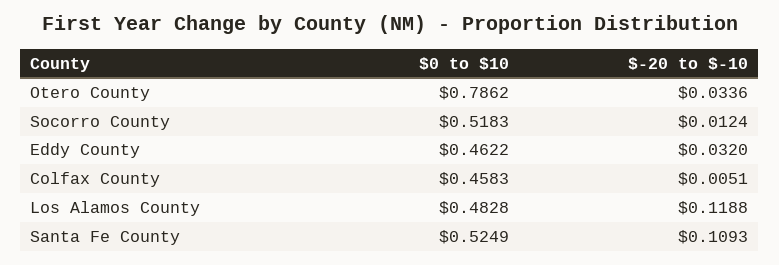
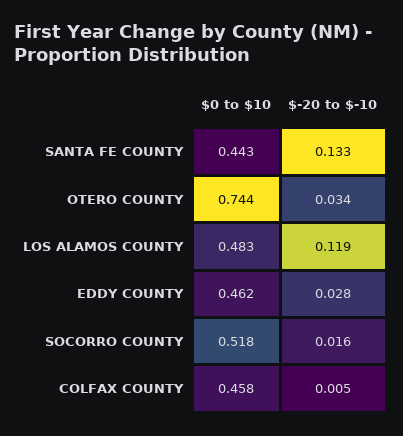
  {
    "$0 to $10": {
-     "Otero County": 0.7862,
+     "Otero County": 0.744,
      "Socorro County": 0.5183,
      "Eddy County": 0.4622,
      "Colfax County": 0.4583,
      "Los Alamos County": 0.4828,
-     "Santa Fe County": 0.5249
+     "Santa Fe County": 0.443
    },
    "$-20 to $-10": {
      "Otero County": 0.0336,
-     "Socorro County": 0.0124,
+     "Socorro County": 0.016,
-     "Eddy County": 0.032,
+     "Eddy County": 0.028,
      "Colfax County": 0.0051,
      "Los Alamos County": 0.1188,
-     "Santa Fe County": 0.1093
+     "Santa Fe County": 0.133
    }
  }

